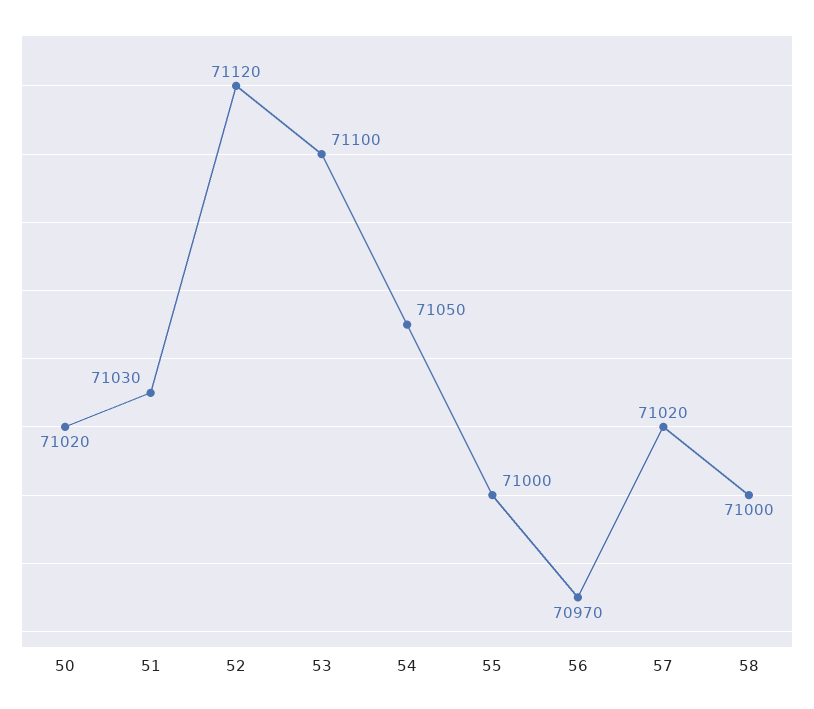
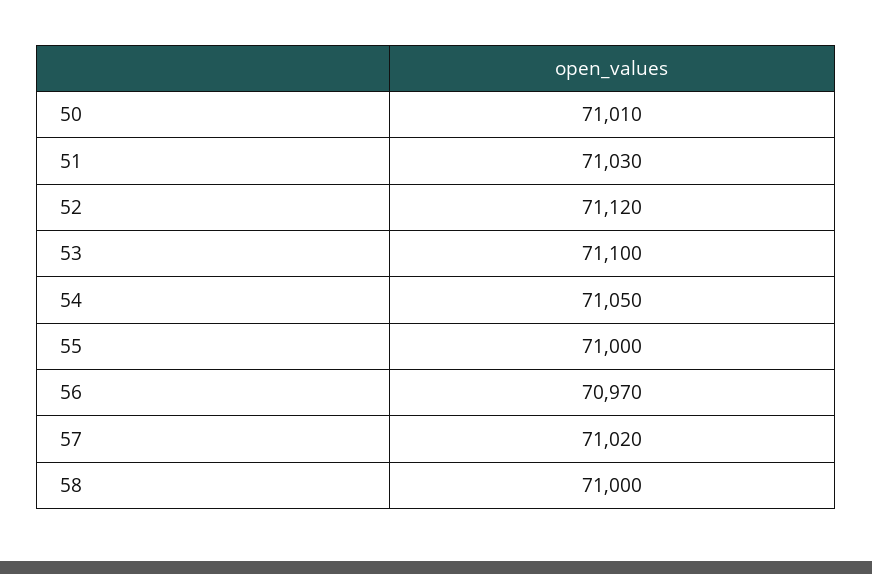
  {
-   "50": 71020,
+   "50": 71010,
    "51": 71030,
    "52": 71120,
    "53": 71100,
    "54": 71050,
    "55": 71000,
    "56": 70970,
    "57": 71020,
    "58": 71000
  }

